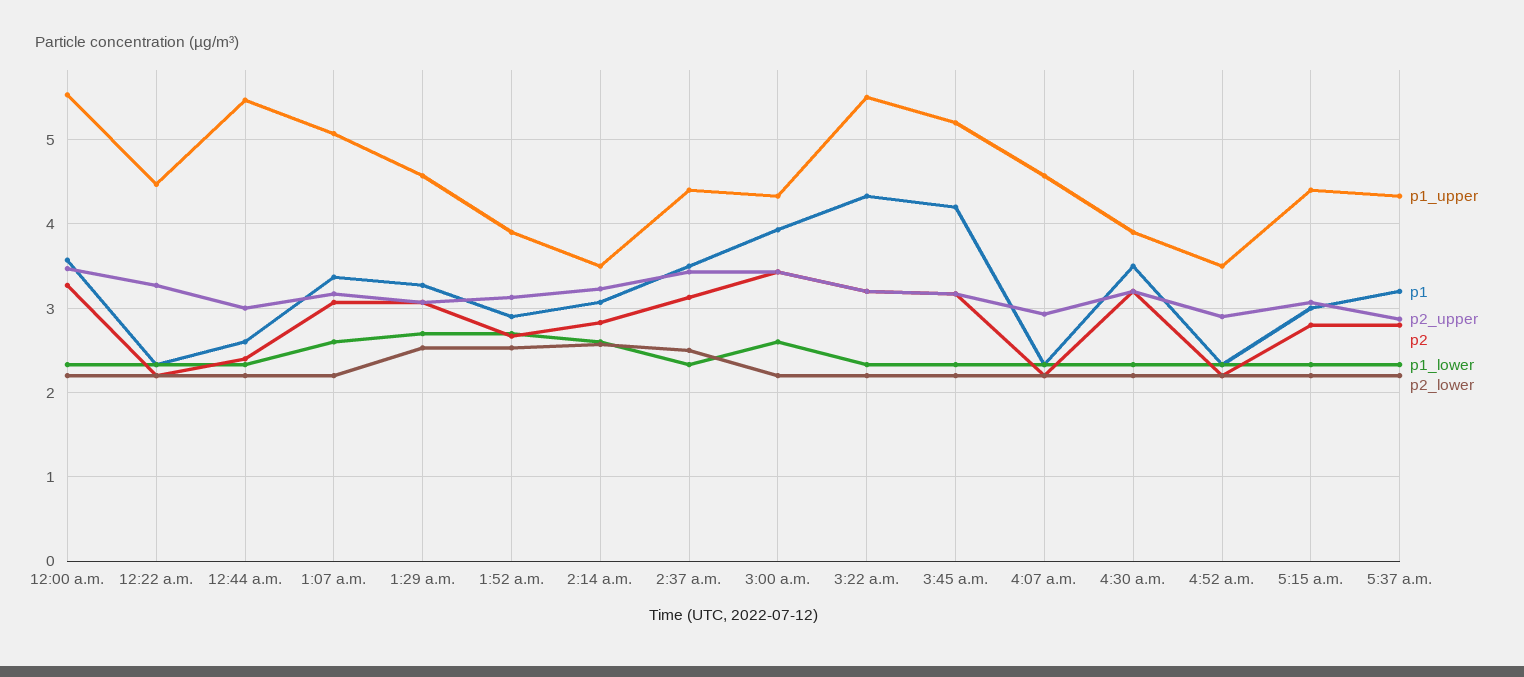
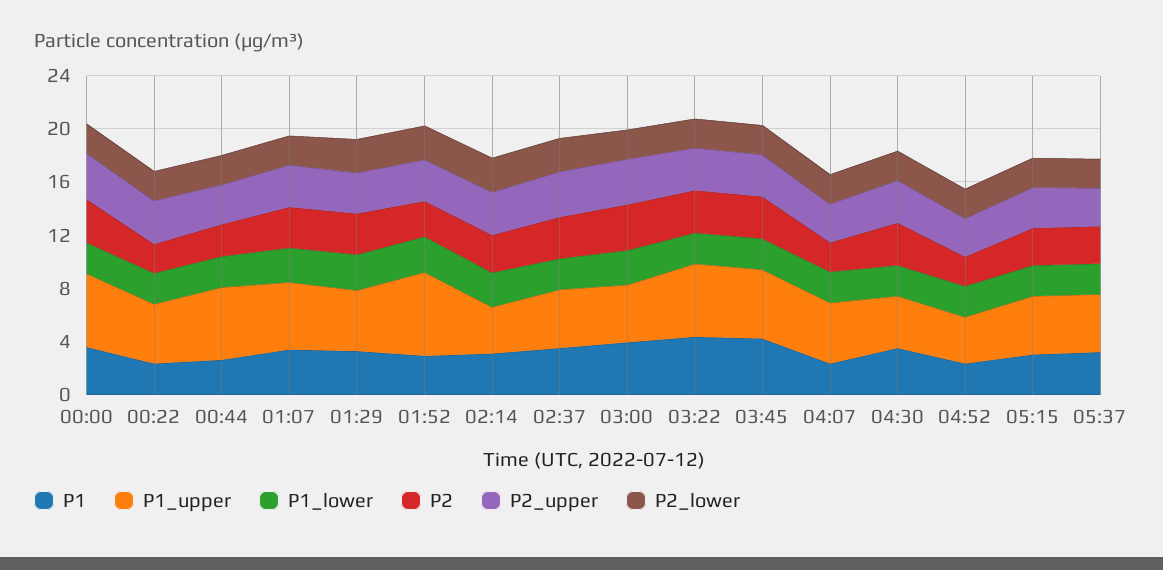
  {
    "p1_upper": {
      "12:00 a.m.": 5.5,
      "12:22 a.m.": 4.5,
      "12:44 a.m.": 5.5,
      "1:07 a.m.": 5.1,
      "1:29 a.m.": 4.6,
-     "1:52 a.m.": 3.9,
+     "1:52 a.m.": 6,
      "2:14 a.m.": 3.5,
      "2:37 a.m.": 4.4,
      "3:00 a.m.": 4.3,
      "3:22 a.m.": 5.5,
      "3:45 a.m.": 5.2,
      "4:07 a.m.": 4.6,
      "4:30 a.m.": 3.9,
      "4:52 a.m.": 3.5,
      "5:15 a.m.": 4.4,
      "5:37 a.m.": 4.3
    },
    "p1": {
      "12:00 a.m.": 3.6,
      "12:22 a.m.": 2.3,
      "12:44 a.m.": 2.6,
      "1:07 a.m.": 3.4,
      "1:29 a.m.": 3.3,
      "1:52 a.m.": 2.9,
      "2:14 a.m.": 3.1,
      "2:37 a.m.": 3.5,
      "3:00 a.m.": 3.9,
      "3:22 a.m.": 4.3,
      "3:45 a.m.": 4.2,
      "4:07 a.m.": 2.3,
      "4:30 a.m.": 3.5,
      "4:52 a.m.": 2.3,
      "5:15 a.m.": 3,
      "5:37 a.m.": 3.2
    },
    "p2_upper": {
      "12:00 a.m.": 3.5,
      "12:22 a.m.": 3.3,
      "12:44 a.m.": 3,
      "1:07 a.m.": 3.2,
      "1:29 a.m.": 3.1,
      "1:52 a.m.": 3.1,
      "2:14 a.m.": 3.2,
      "2:37 a.m.": 3.4,
      "3:00 a.m.": 3.4,
      "3:22 a.m.": 3.2,
      "3:45 a.m.": 3.2,
      "4:07 a.m.": 2.9,
      "4:30 a.m.": 3.2,
      "4:52 a.m.": 2.9,
      "5:15 a.m.": 3.1,
      "5:37 a.m.": 2.9
    },
    "p2": {
      "12:00 a.m.": 3.3,
      "12:22 a.m.": 2.2,
      "12:44 a.m.": 2.4,
      "1:07 a.m.": 3.1,
      "1:29 a.m.": 3.1,
      "1:52 a.m.": 2.7,
      "2:14 a.m.": 2.8,
      "2:37 a.m.": 3.1,
      "3:00 a.m.": 3.4,
      "3:22 a.m.": 3.2,
      "3:45 a.m.": 3.2,
      "4:07 a.m.": 2.2,
      "4:30 a.m.": 3.2,
      "4:52 a.m.": 2.2,
      "5:15 a.m.": 2.8,
      "5:37 a.m.": 2.8
    },
    "p1_lower": {
      "12:00 a.m.": 2.3,
      "12:22 a.m.": 2.3,
      "12:44 a.m.": 2.3,
      "1:07 a.m.": 2.6,
      "1:29 a.m.": 2.7,
      "1:52 a.m.": 2.7,
      "2:14 a.m.": 2.6,
      "2:37 a.m.": 2.3,
      "3:00 a.m.": 2.6,
      "3:22 a.m.": 2.3,
      "3:45 a.m.": 2.3,
      "4:07 a.m.": 2.3,
      "4:30 a.m.": 2.3,
      "4:52 a.m.": 2.3,
      "5:15 a.m.": 2.3,
      "5:37 a.m.": 2.3
    },
    "p2_lower": {
      "12:00 a.m.": 2.2,
      "12:22 a.m.": 2.2,
      "12:44 a.m.": 2.2,
      "1:07 a.m.": 2.2,
      "1:29 a.m.": 2.5,
      "1:52 a.m.": 2.5,
      "2:14 a.m.": 2.6,
      "2:37 a.m.": 2.5,
      "3:00 a.m.": 2.2,
      "3:22 a.m.": 2.2,
      "3:45 a.m.": 2.2,
      "4:07 a.m.": 2.2,
      "4:30 a.m.": 2.2,
      "4:52 a.m.": 2.2,
      "5:15 a.m.": 2.2,
      "5:37 a.m.": 2.2
    }
  }

